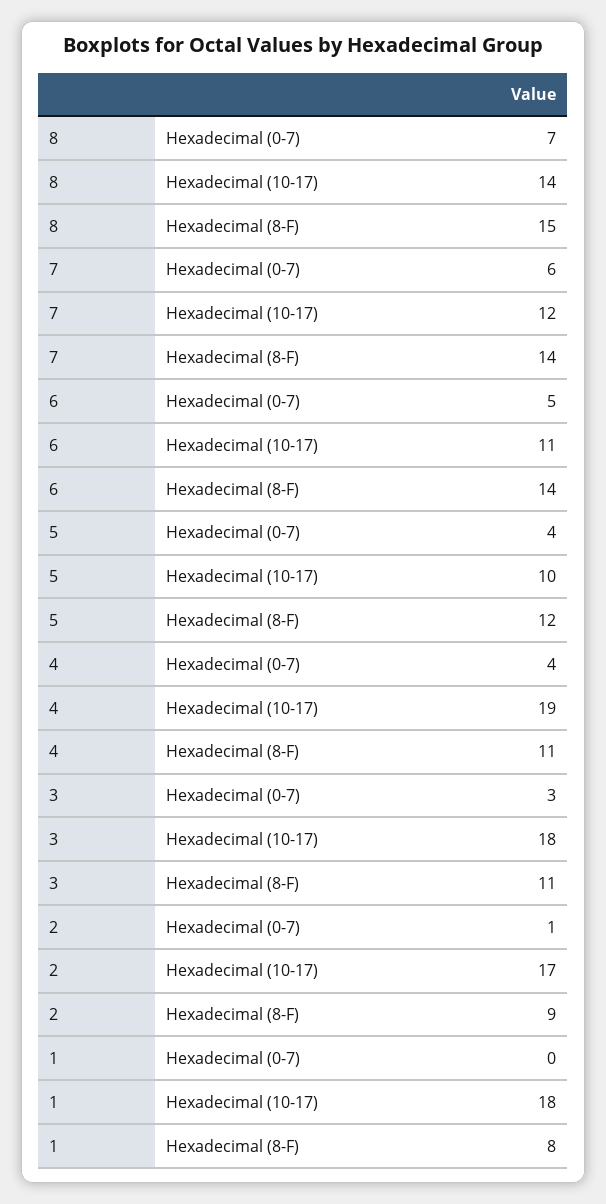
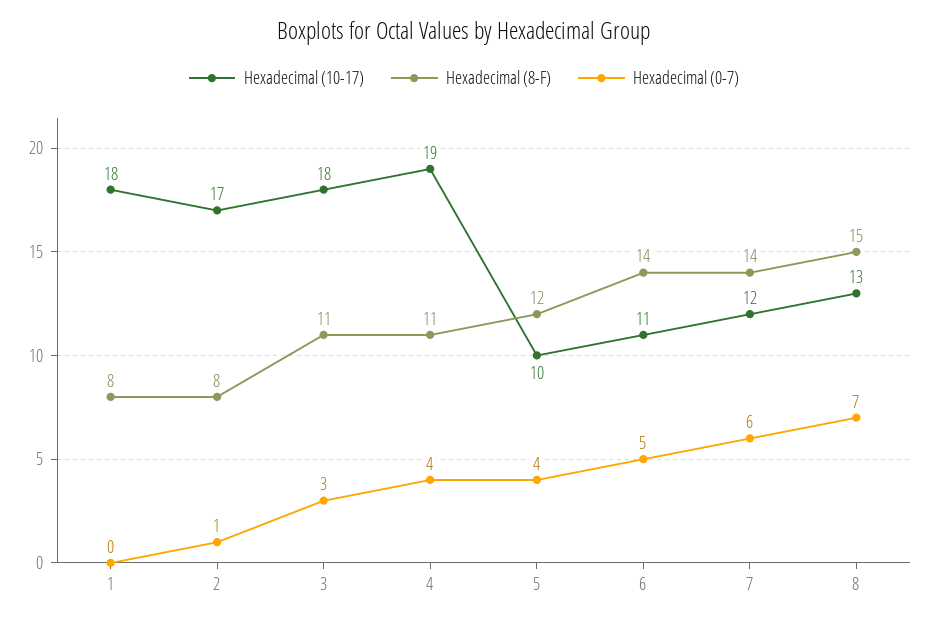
  {
    "Hexadecimal (0-7)": {
      "8": 7,
      "7": 6,
      "6": 5,
      "5": 4,
      "4": 4,
      "3": 3,
      "2": 1,
      "1": 0
    },
    "Hexadecimal (10-17)": {
-     "8": 14,
+     "8": 13,
      "7": 12,
      "6": 11,
      "5": 10,
      "4": 19,
      "3": 18,
      "2": 17,
      "1": 18
    },
    "Hexadecimal (8-F)": {
      "8": 15,
      "7": 14,
      "6": 14,
      "5": 12,
      "4": 11,
      "3": 11,
-     "2": 9,
+     "2": 8,
      "1": 8
    }
  }

